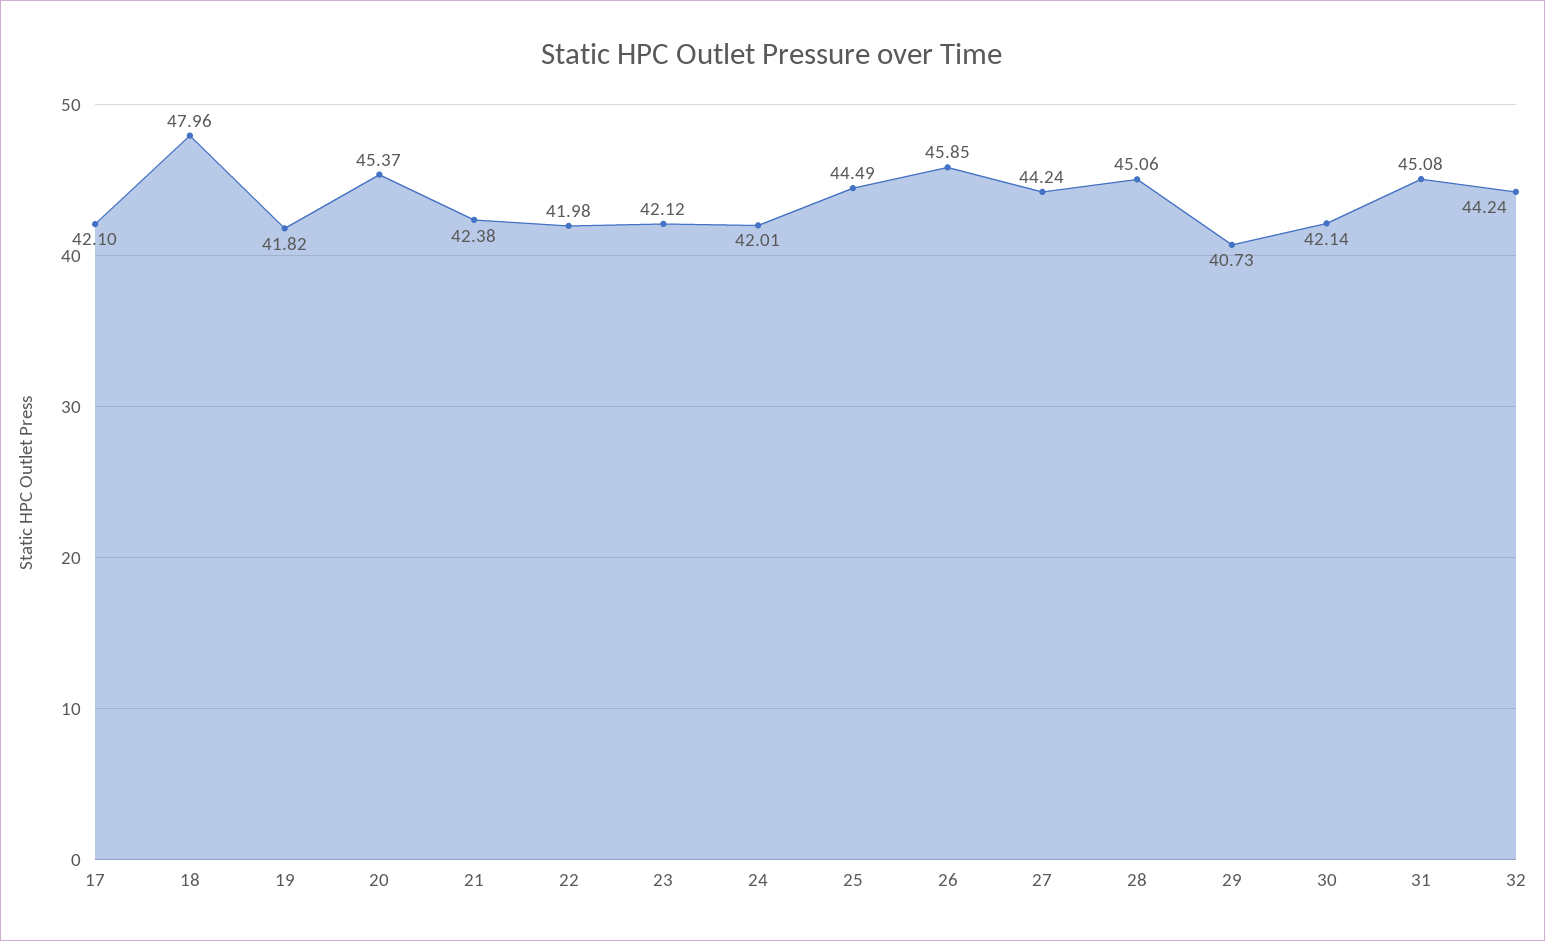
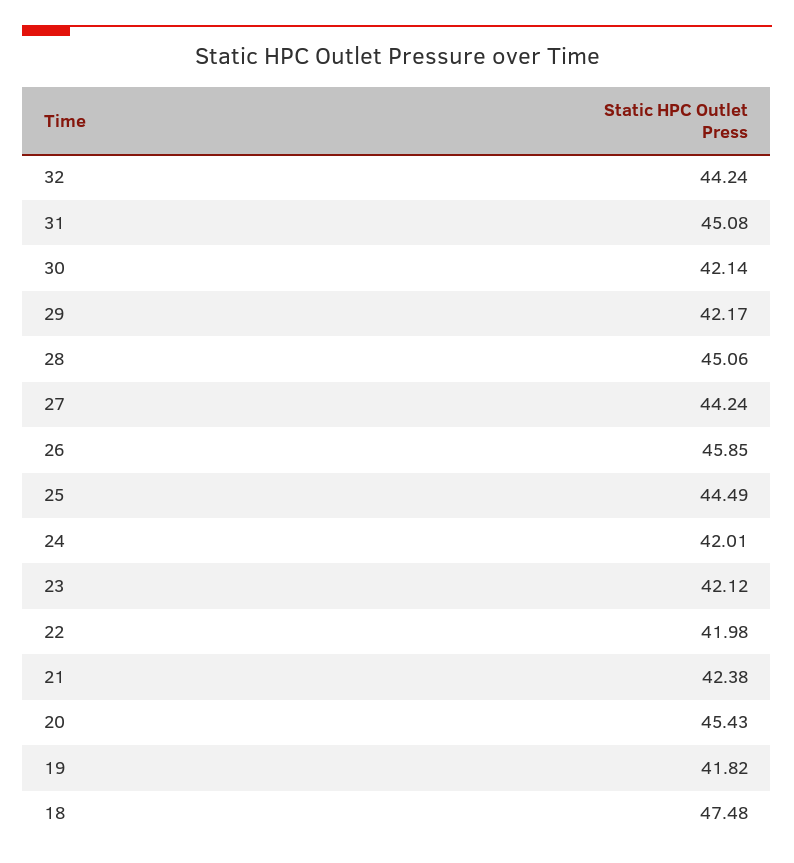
  {
-   "17": 42.1,
-   "18": 47.96,
+   "18": 47.48,
    "19": 41.82,
-   "20": 45.37,
+   "20": 45.43,
    "21": 42.38,
    "22": 41.98,
    "23": 42.12,
    "24": 42.01,
    "25": 44.49,
    "26": 45.85,
    "27": 44.24,
    "28": 45.06,
-   "29": 40.73,
+   "29": 42.17,
    "30": 42.14,
    "31": 45.08,
    "32": 44.24
  }

